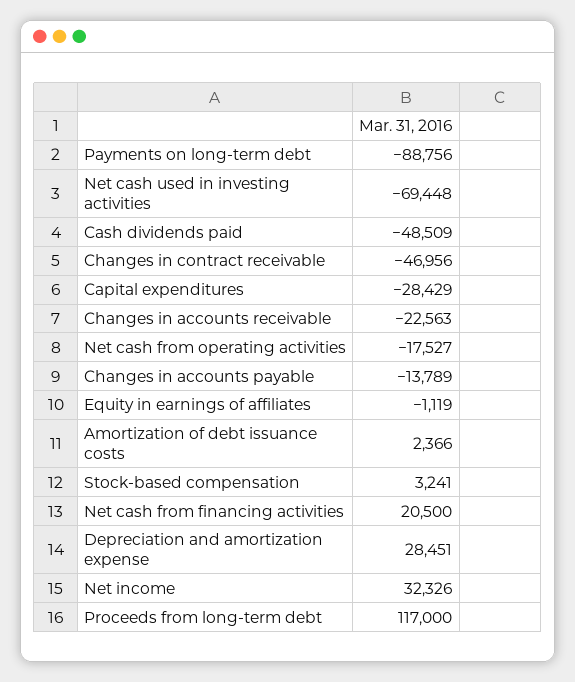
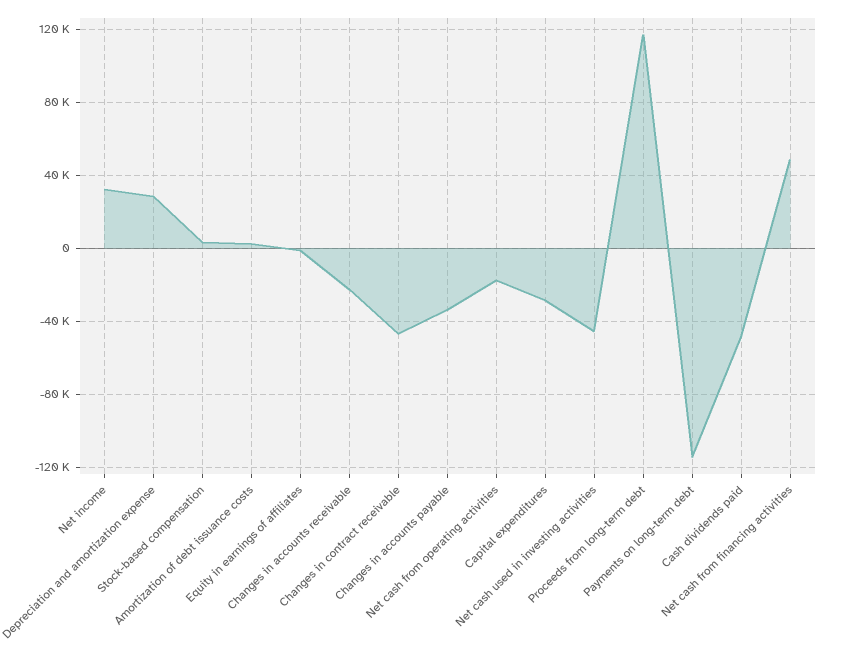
  {
-   "Payments on long-term debt": -88756,
+   "Payments on long-term debt": -115000,
-   "Net cash used in investing activities": -69448,
+   "Net cash used in investing activities": -45000,
    "Cash dividends paid": -48509,
    "Changes in contract receivable": -46956,
    "Capital expenditures": -28429,
    "Changes in accounts receivable": -22563,
    "Net cash from operating activities": -17527,
-   "Changes in accounts payable": -13789,
+   "Changes in accounts payable": -35000,
    "Equity in earnings of affiliates": -1119,
    "Amortization of debt issuance costs": 2366,
    "Stock-based compensation": 3241,
-   "Net cash from financing activities": 20500,
+   "Net cash from financing activities": 50000,
    "Depreciation and amortization expense": 28451,
    "Net income": 32326,
    "Proceeds from long-term debt": 117000
  }

